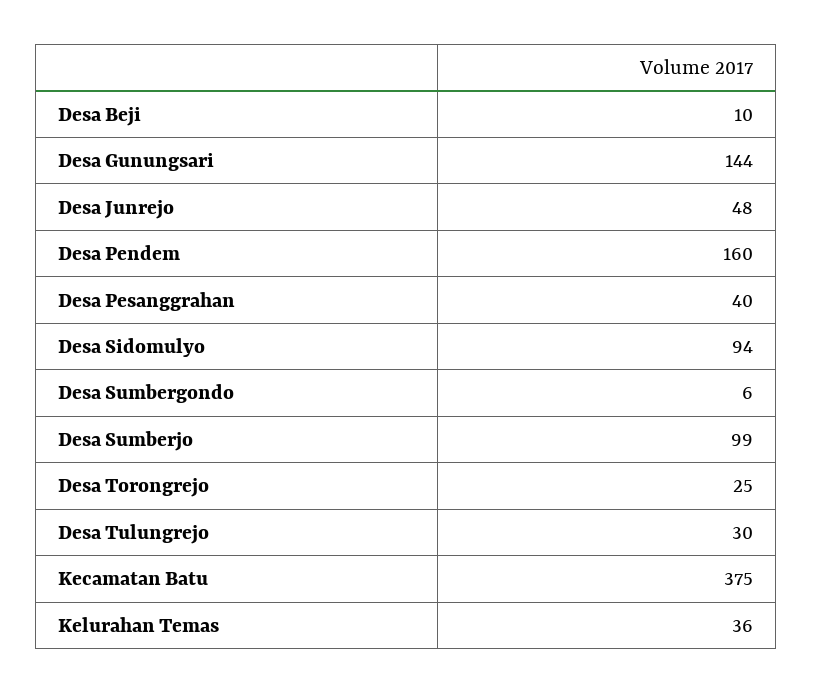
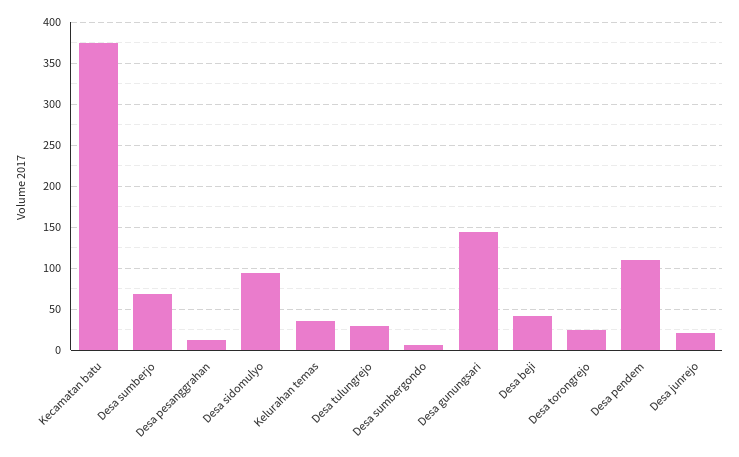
  {
-   "Desa Beji": 10,
+   "Desa Beji": 40,
    "Desa Gunungsari": 144,
-   "Desa Junrejo": 48,
+   "Desa Junrejo": 20,
-   "Desa Pendem": 160,
+   "Desa Pendem": 110,
-   "Desa Pesanggrahan": 40,
+   "Desa Pesanggrahan": 10,
    "Desa Sidomulyo": 94,
    "Desa Sumbergondo": 6,
-   "Desa Sumberjo": 99,
+   "Desa Sumberjo": 70,
    "Desa Torongrejo": 25,
    "Desa Tulungrejo": 30,
    "Kecamatan Batu": 375,
    "Kelurahan Temas": 36
  }

